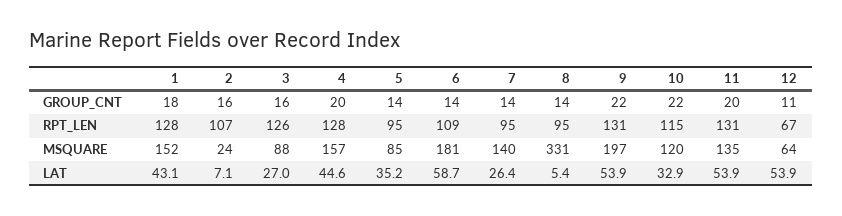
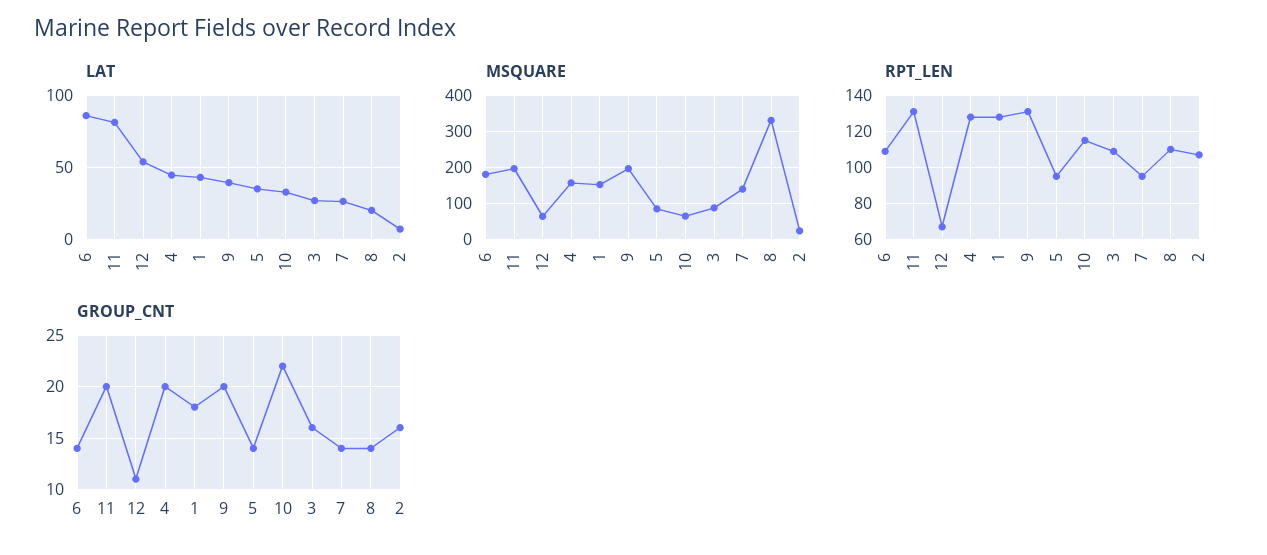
  {
    "GROUP_CNT": {
      "1": 18,
      "2": 16,
      "3": 16,
      "4": 20,
      "5": 14,
      "6": 14,
      "7": 14,
      "8": 14,
-     "9": 22,
+     "9": 20,
      "10": 22,
      "11": 20,
      "12": 11
    },
    "RPT_LEN": {
      "1": 128,
      "2": 107,
-     "3": 126,
+     "3": 110,
      "4": 128,
      "5": 95,
      "6": 109,
      "7": 95,
-     "8": 95,
+     "8": 110,
      "9": 131,
      "10": 115,
      "11": 131,
      "12": 67
    },
    "MSQUARE": {
      "1": 152,
      "2": 24,
      "3": 88,
      "4": 157,
      "5": 85,
      "6": 181,
      "7": 140,
      "8": 331,
      "9": 197,
-     "10": 120,
+     "10": 60,
-     "11": 135,
+     "11": 200,
      "12": 64
    },
    "LAT": {
      "1": 43.1,
      "2": 7.1,
      "3": 27,
      "4": 44.6,
      "5": 35.2,
-     "6": 58.7,
+     "6": 85,
      "7": 26.4,
-     "8": 5.4,
+     "8": 20,
-     "9": 53.9,
+     "9": 40,
      "10": 32.9,
-     "11": 53.9,
+     "11": 80,
      "12": 53.9
    }
  }

